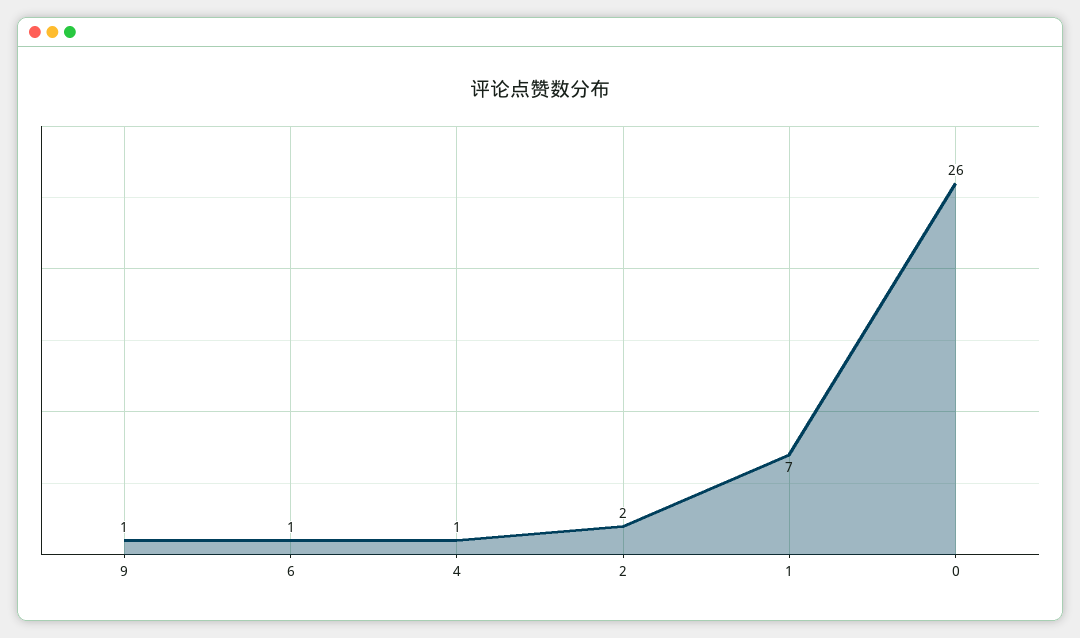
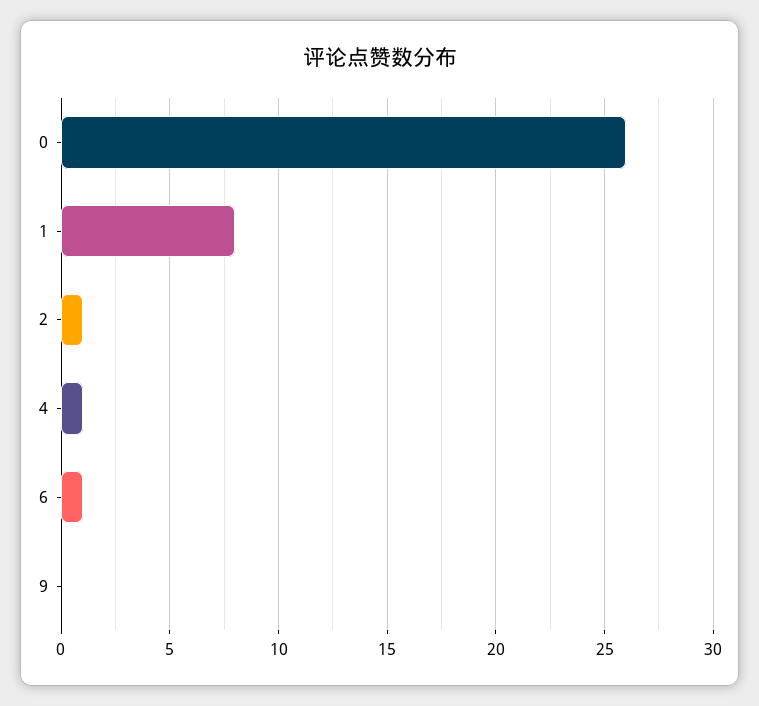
  {
-   "9": 1,
+   "9": 0,
    "6": 1,
    "4": 1,
-   "2": 2,
+   "2": 1,
-   "1": 7,
+   "1": 8,
    "0": 26
  }

